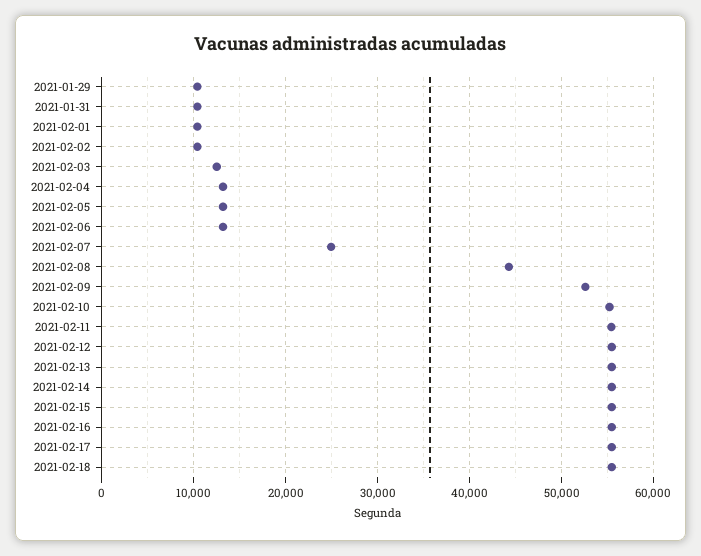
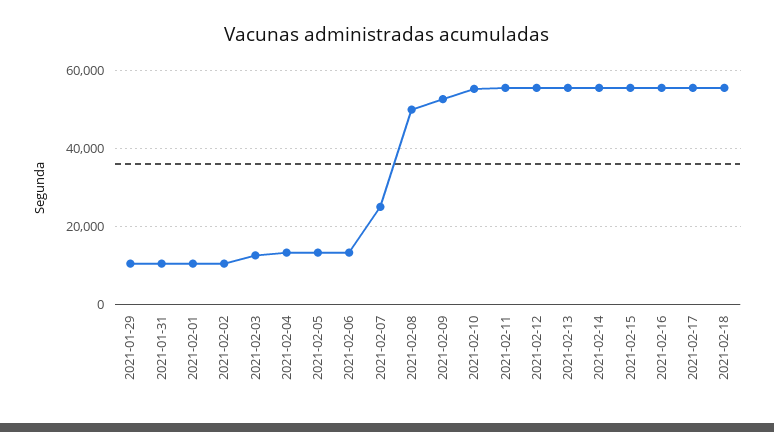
  {
    "2021-01-29": 10000,
    "2021-01-31": 10000,
    "2021-02-01": 10000,
    "2021-02-02": 10000,
    "2021-02-03": 13000,
    "2021-02-04": 13000,
    "2021-02-05": 13000,
    "2021-02-06": 13000,
    "2021-02-07": 25000,
-   "2021-02-08": 44000,
+   "2021-02-08": 50000,
    "2021-02-09": 53000,
    "2021-02-10": 55000,
    "2021-02-11": 55000,
    "2021-02-12": 55000,
    "2021-02-13": 55000,
    "2021-02-14": 55000,
    "2021-02-15": 55000,
    "2021-02-16": 55000,
    "2021-02-17": 55000,
    "2021-02-18": 55000
  }

